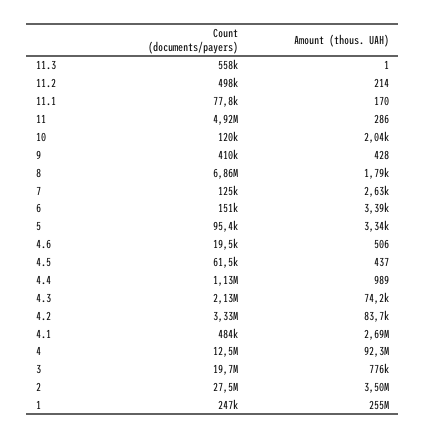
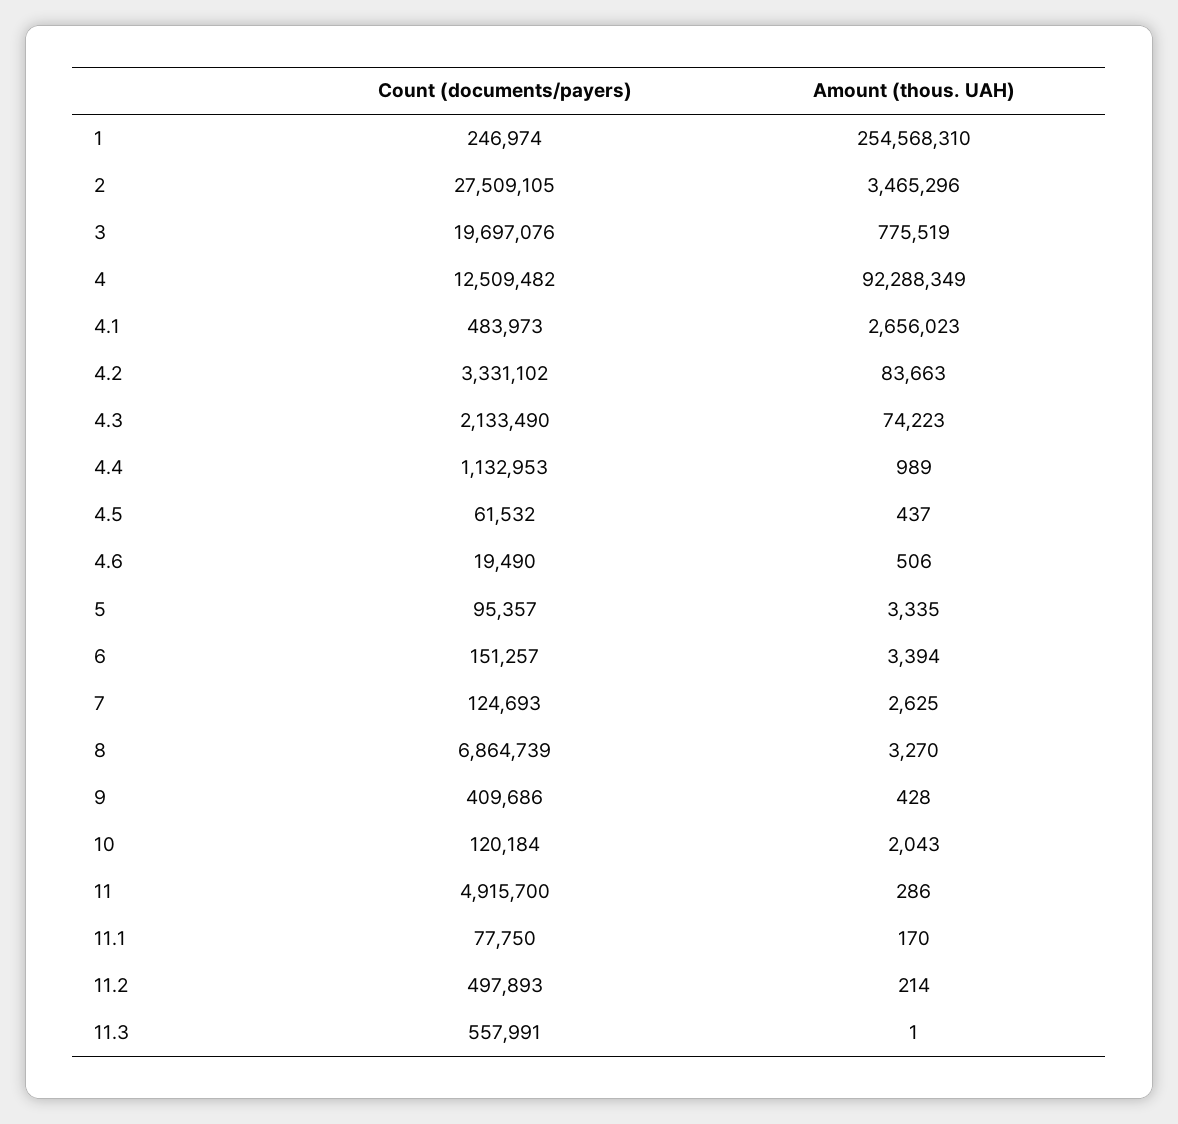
  {
    "Count (documents/payers)": {
      "11.3": 557991,
      "11.2": 497893,
      "11.1": 77750,
      "11": 4915700,
      "10": 120184,
      "9": 409686,
      "8": 6864739,
      "7": 124693,
      "6": 151257,
      "5": 95357,
      "4.6": 19490,
      "4.5": 61532,
      "4.4": 1132953,
      "4.3": 2133490,
      "4.2": 3331102,
      "4.1": 483973,
      "4": 12509482,
      "3": 19697076,
      "2": 27509105,
      "1": 246974
    },
    "Amount (thous. UAH)": {
      "11.3": 1,
      "11.2": 214,
      "11.1": 170,
      "11": 286,
      "10": 2043,
      "9": 428,
-     "8": 1790,
+     "8": 3270,
      "7": 2625,
      "6": 3394,
      "5": 3335,
      "4.6": 506,
      "4.5": 437,
      "4.4": 989,
      "4.3": 74223,
      "4.2": 83663,
-     "4.1": 2690000,
+     "4.1": 2656023,
      "4": 92288349,
      "3": 775519,
-     "2": 3500000,
+     "2": 3465296,
      "1": 254568310
    }
  }

